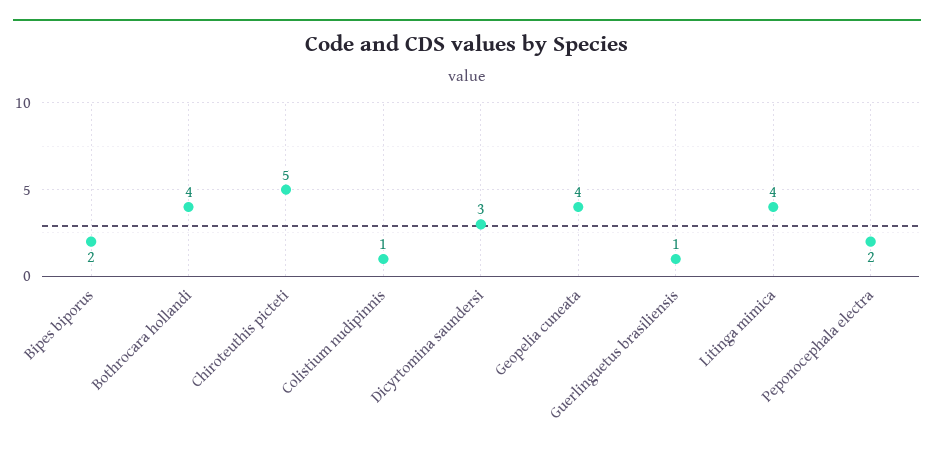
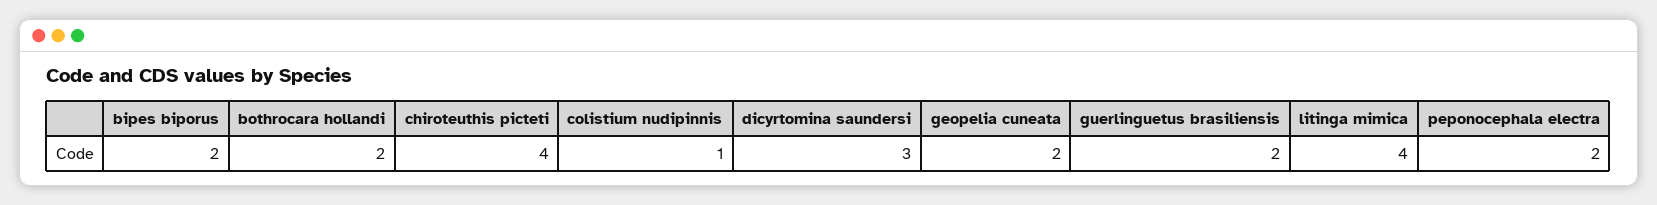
  {
    "Bipes biporus": 2,
-   "Bothrocara hollandi": 4,
+   "Bothrocara hollandi": 2,
-   "Chiroteuthis picteti": 5,
+   "Chiroteuthis picteti": 4,
    "Colistium nudipinnis": 1,
    "Dicyrtomina saundersi": 3,
-   "Geopelia cuneata": 4,
+   "Geopelia cuneata": 2,
-   "Guerlinguetus brasiliensis": 1,
+   "Guerlinguetus brasiliensis": 2,
    "Litinga mimica": 4,
    "Peponocephala electra": 2
  }

